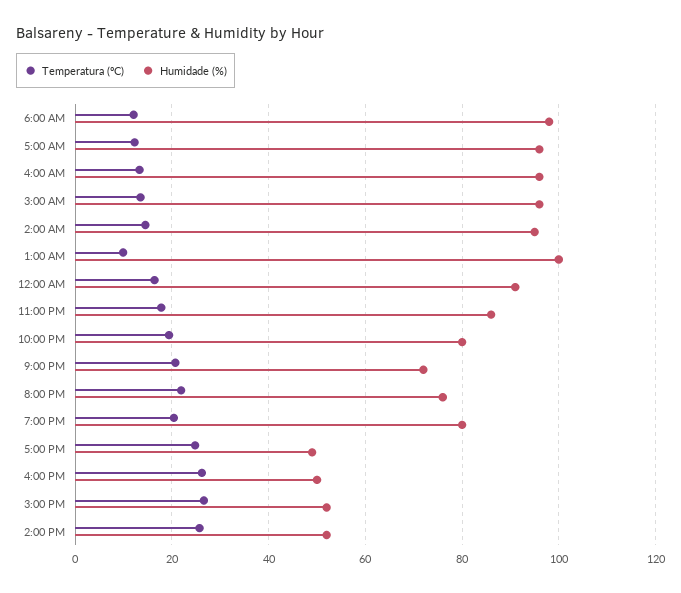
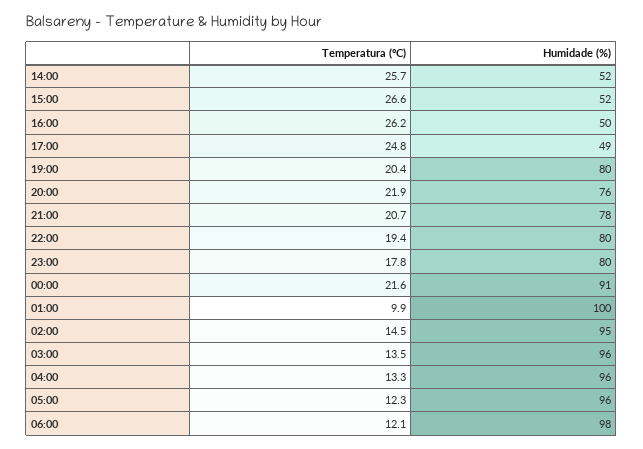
  {
    "Temperatura (ºC)": {
      "6:00 AM": 12.1,
      "5:00 AM": 12.3,
      "4:00 AM": 13.3,
      "3:00 AM": 13.5,
      "2:00 AM": 14.5,
      "1:00 AM": 9.9,
-     "12:00 AM": 16,
+     "12:00 AM": 21.6,
      "11:00 PM": 17.8,
      "10:00 PM": 19.4,
      "9:00 PM": 20.7,
      "8:00 PM": 21.9,
      "7:00 PM": 20.4,
      "5:00 PM": 24.8,
      "4:00 PM": 26.2,
      "3:00 PM": 26.6,
      "2:00 PM": 25.7
    },
    "Humidade (%)": {
      "6:00 AM": 98,
      "5:00 AM": 96,
      "4:00 AM": 96,
      "3:00 AM": 96,
      "2:00 AM": 95,
      "1:00 AM": 100,
      "12:00 AM": 91,
-     "11:00 PM": 86,
+     "11:00 PM": 80,
      "10:00 PM": 80,
-     "9:00 PM": 72,
+     "9:00 PM": 78,
      "8:00 PM": 76,
      "7:00 PM": 80,
      "5:00 PM": 49,
      "4:00 PM": 50,
      "3:00 PM": 52,
      "2:00 PM": 52
    }
  }

